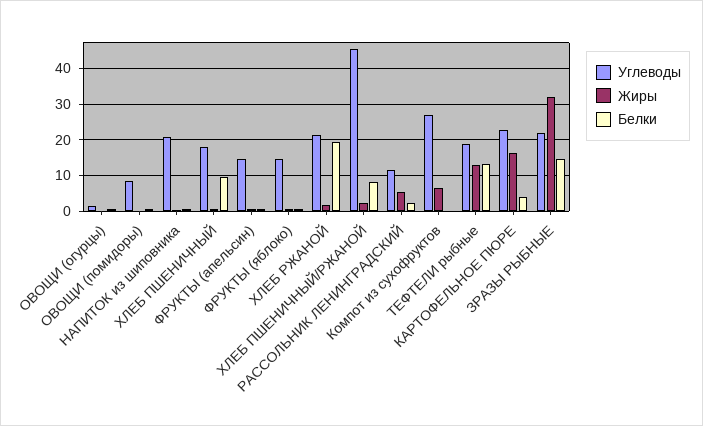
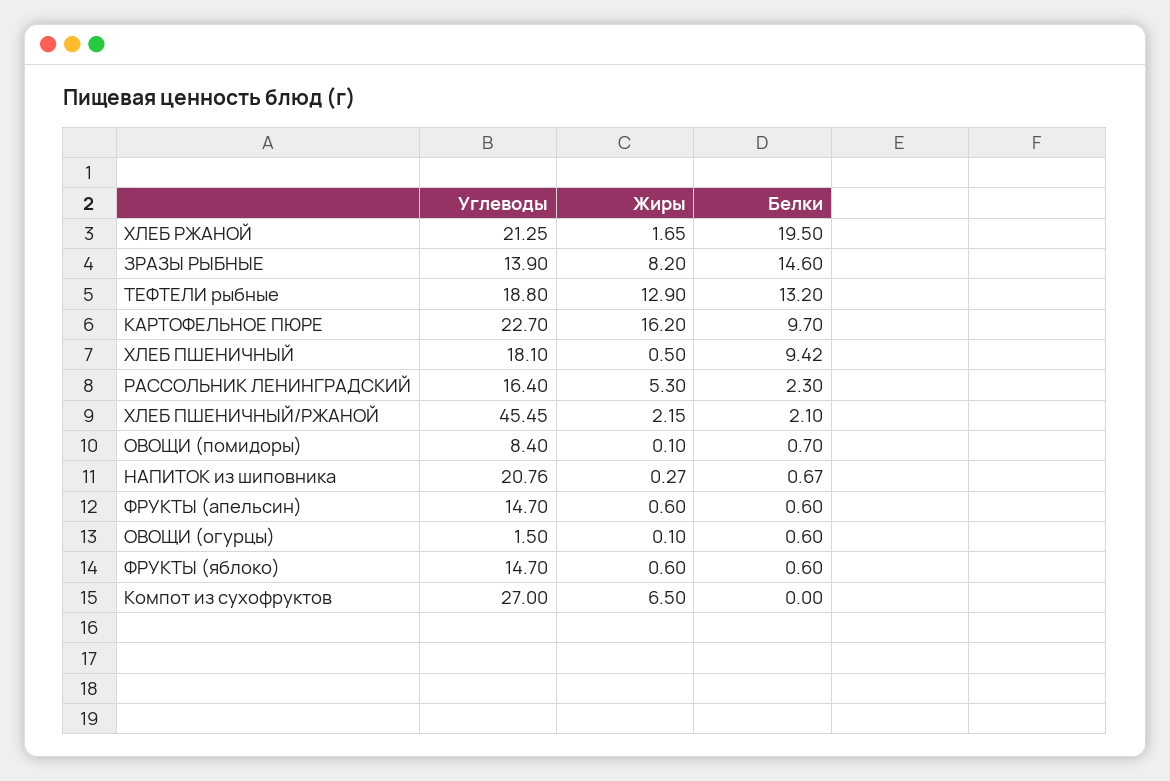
  {
    "Углеводы": {
      "ОВОЩИ (огурцы)": 1.5,
      "ОВОЩИ (помидоры)": 8.4,
      "НАПИТОК из шиповника": 20.76,
      "ХЛЕБ ПШЕНИЧНЫЙ": 18.1,
      "ФРУКТЫ (апельсин)": 14.7,
      "ФРУКТЫ (яблоко)": 14.7,
      "ХЛЕБ РЖАНОЙ": 21.25,
      "ХЛЕБ ПШЕНИЧНЫЙ/РЖАНОЙ": 45.45,
-     "РАССОЛЬНИК ЛЕНИНГРАДСКИЙ": 12,
+     "РАССОЛЬНИК ЛЕНИНГРАДСКИЙ": 16.4,
      "Компот из сухофруктов": 27,
      "ТЕФТЕЛИ рыбные": 18.8,
      "КАРТОФЕЛЬНОЕ ПЮРЕ": 22.7,
-     "ЗРАЗЫ РЫБНЫЕ": 22
+     "ЗРАЗЫ РЫБНЫЕ": 13.9
    },
    "Жиры": {
      "ОВОЩИ (огурцы)": 0.1,
      "ОВОЩИ (помидоры)": 0.1,
      "НАПИТОК из шиповника": 0.27,
      "ХЛЕБ ПШЕНИЧНЫЙ": 0.5,
      "ФРУКТЫ (апельсин)": 0.6,
      "ФРУКТЫ (яблоко)": 0.6,
      "ХЛЕБ РЖАНОЙ": 1.65,
      "ХЛЕБ ПШЕНИЧНЫЙ/РЖАНОЙ": 2.15,
      "РАССОЛЬНИК ЛЕНИНГРАДСКИЙ": 5.3,
      "Компот из сухофруктов": 6.5,
      "ТЕФТЕЛИ рыбные": 12.9,
      "КАРТОФЕЛЬНОЕ ПЮРЕ": 16.2,
-     "ЗРАЗЫ РЫБНЫЕ": 32
+     "ЗРАЗЫ РЫБНЫЕ": 8.2
    },
    "Белки": {
      "ОВОЩИ (огурцы)": 0.6,
      "ОВОЩИ (помидоры)": 0.7,
      "НАПИТОК из шиповника": 0.67,
      "ХЛЕБ ПШЕНИЧНЫЙ": 9.42,
      "ФРУКТЫ (апельсин)": 0.6,
      "ФРУКТЫ (яблоко)": 0.6,
      "ХЛЕБ РЖАНОЙ": 19.5,
-     "ХЛЕБ ПШЕНИЧНЫЙ/РЖАНОЙ": 8,
+     "ХЛЕБ ПШЕНИЧНЫЙ/РЖАНОЙ": 2.1,
      "РАССОЛЬНИК ЛЕНИНГРАДСКИЙ": 2.3,
      "Компот из сухофруктов": 0,
      "ТЕФТЕЛИ рыбные": 13.2,
-     "КАРТОФЕЛЬНОЕ ПЮРЕ": 4,
+     "КАРТОФЕЛЬНОЕ ПЮРЕ": 9.7,
      "ЗРАЗЫ РЫБНЫЕ": 14.6
    }
  }

